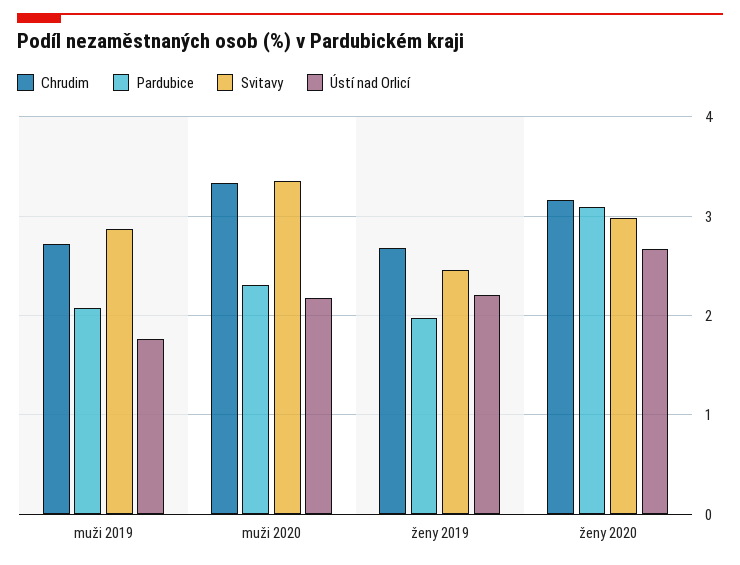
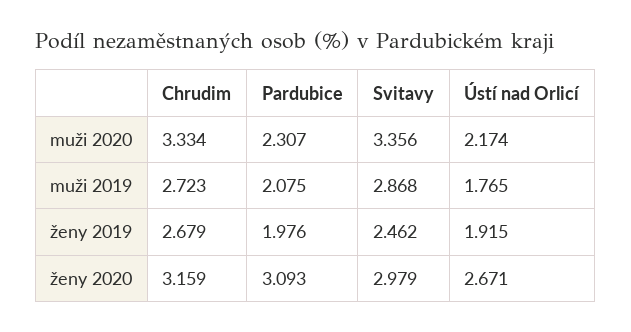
  {
    "Chrudim": {
      "muži 2019": 2.723,
      "muži 2020": 3.334,
      "ženy 2019": 2.679,
      "ženy 2020": 3.159
    },
    "Pardubice": {
      "muži 2019": 2.075,
      "muži 2020": 2.307,
      "ženy 2019": 1.976,
      "ženy 2020": 3.093
    },
    "Svitavy": {
      "muži 2019": 2.868,
      "muži 2020": 3.356,
      "ženy 2019": 2.462,
      "ženy 2020": 2.979
    },
    "Ústí nad Orlicí": {
      "muži 2019": 1.765,
      "muži 2020": 2.174,
-     "ženy 2019": 2.2,
+     "ženy 2019": 1.915,
      "ženy 2020": 2.671
    }
  }

